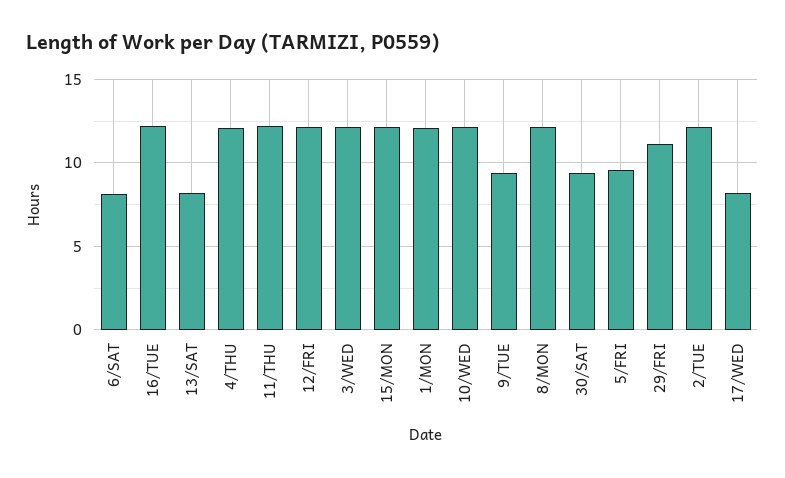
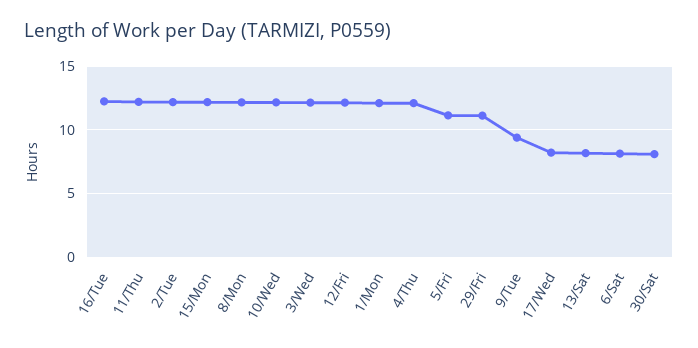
  {
    "6/SAT": 8,
    "16/TUE": 12,
    "13/SAT": 8,
    "4/THU": 12,
    "11/THU": 12,
    "12/FRI": 12,
    "3/WED": 12,
    "15/MON": 12,
    "1/MON": 12,
    "10/WED": 12,
    "9/TUE": 9.5,
    "8/MON": 12,
-   "30/SAT": 9.5,
+   "30/SAT": 8,
-   "5/FRI": 9.5,
+   "5/FRI": 11,
    "29/FRI": 11,
    "2/TUE": 12,
    "17/WED": 8
  }

